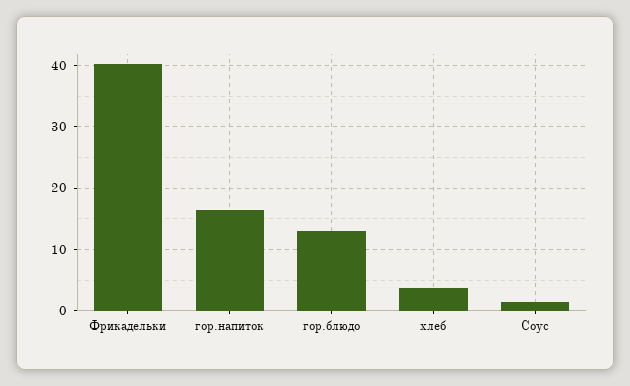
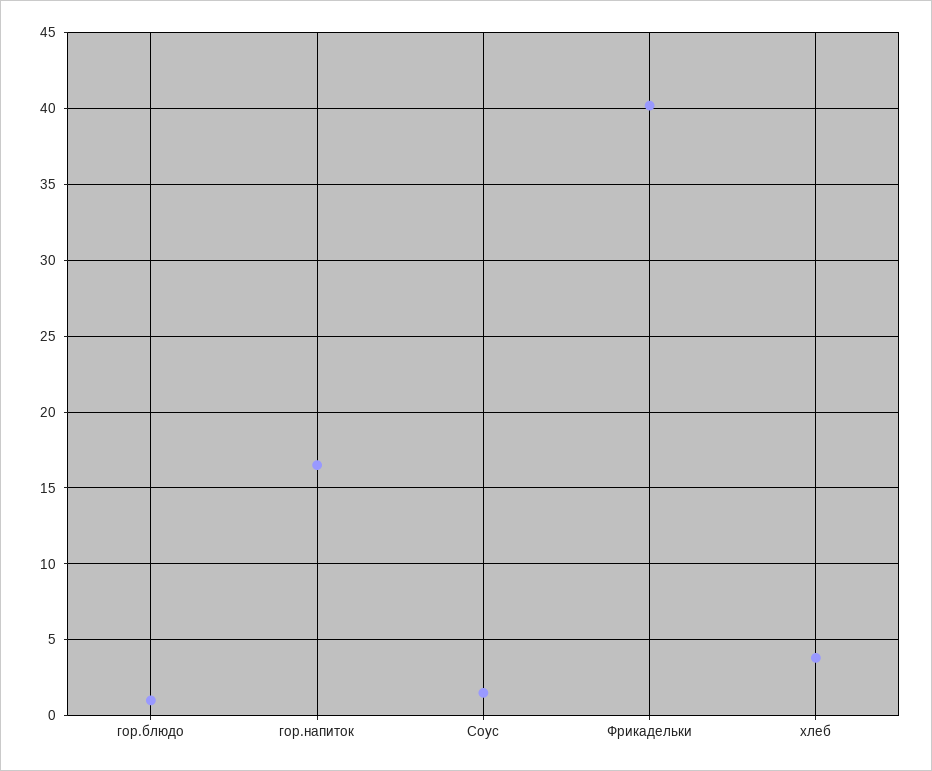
  {
    "Фрикадельки": 40,
    "гор.напиток": 16.5,
-   "гор.блюдо": 13,
+   "гор.блюдо": 1,
    "хлеб": 4,
    "Соус": 1.5
  }

